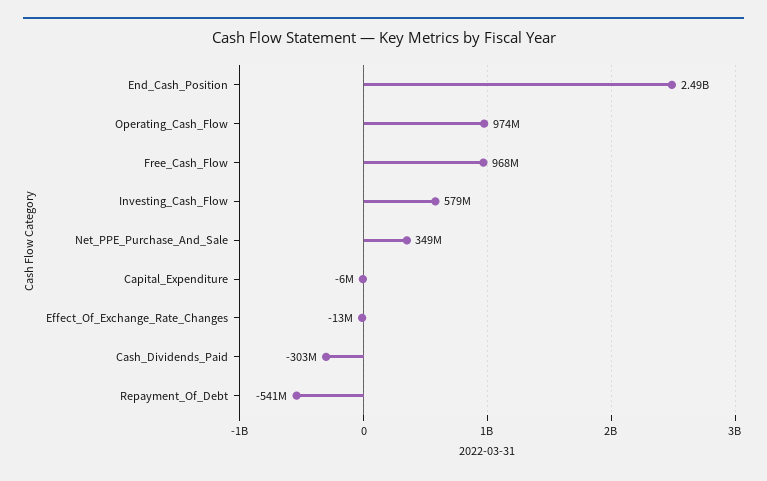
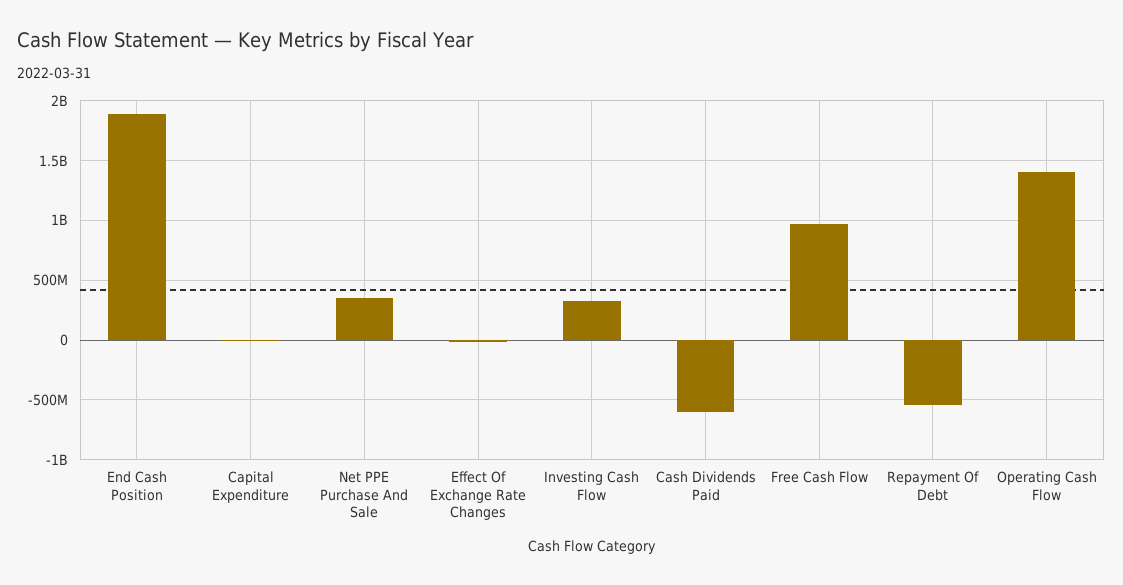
  {
-   "End_Cash_Position": 2490000000,
+   "End_Cash_Position": 1900000000,
-   "Operating_Cash_Flow": 974000000,
+   "Operating_Cash_Flow": 1400000000,
    "Free_Cash_Flow": 968000000,
-   "Investing_Cash_Flow": 579000000,
+   "Investing_Cash_Flow": 300000000,
    "Net_PPE_Purchase_And_Sale": 349000000,
    "Capital_Expenditure": -6000000,
    "Effect_Of_Exchange_Rate_Changes": -13000000,
-   "Cash_Dividends_Paid": -303000000,
+   "Cash_Dividends_Paid": -600000000,
    "Repayment_Of_Debt": -541000000
  }

